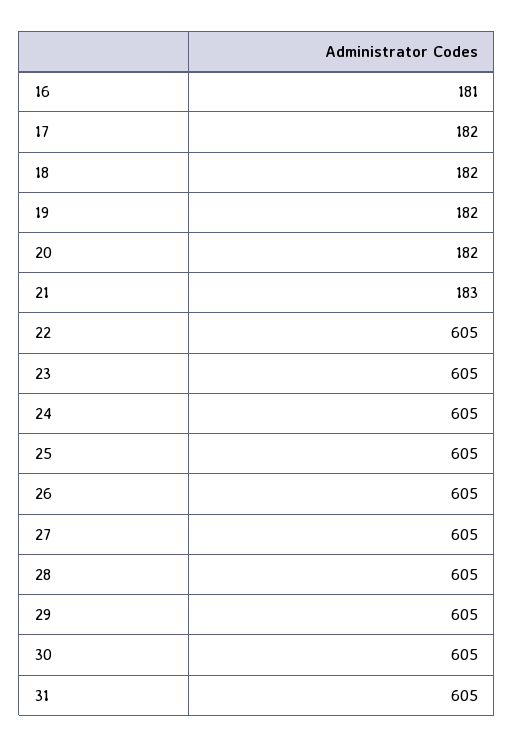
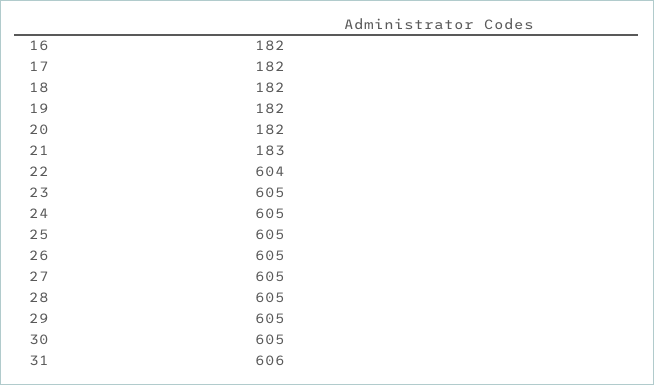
  {
-   "16": 181,
+   "16": 182,
    "17": 182,
    "18": 182,
    "19": 182,
    "20": 182,
    "21": 183,
-   "22": 605,
+   "22": 604,
    "23": 605,
    "24": 605,
    "25": 605,
    "26": 605,
    "27": 605,
    "28": 605,
    "29": 605,
    "30": 605,
-   "31": 605
+   "31": 606
  }

